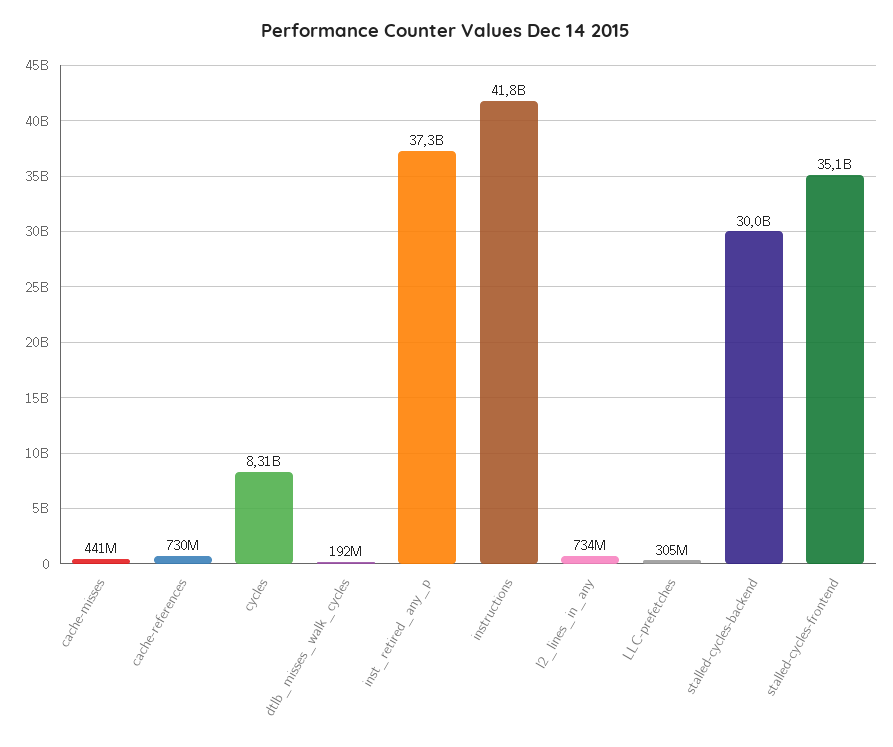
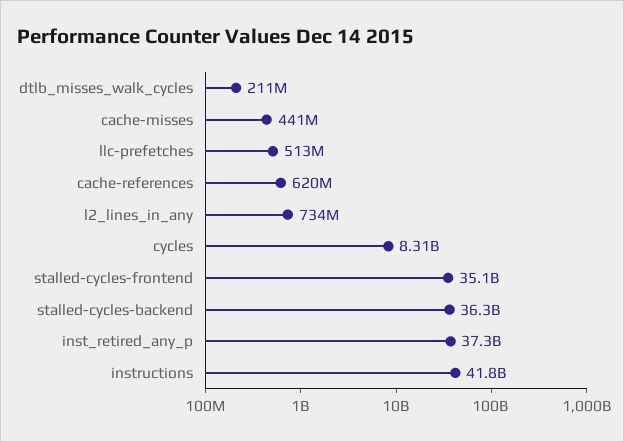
  {
    "cache-misses": 441000000,
-   "cache-references": 730000000,
+   "cache-references": 620000000,
    "cycles": 8310000000,
-   "dtlb_misses_walk_cycles": 192000000,
+   "dtlb_misses_walk_cycles": 211000000,
    "inst_retired_any_p": 37300000000,
    "instructions": 41800000000,
    "l2_lines_in_any": 734000000,
-   "LLC-prefetches": 305000000,
+   "LLC-prefetches": 513000000,
-   "stalled-cycles-backend": 30000000000,
+   "stalled-cycles-backend": 36300000000,
    "stalled-cycles-frontend": 35100000000
  }

